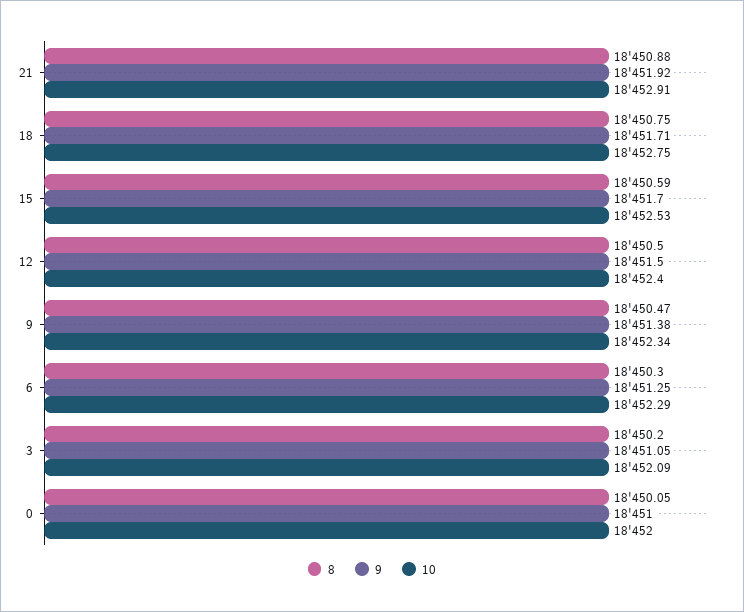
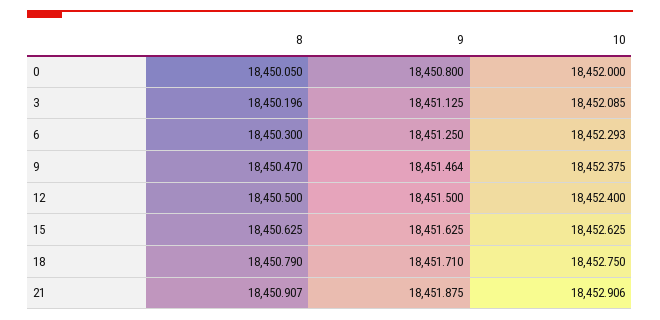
  {
    "8": {
-     "21": 18450.88,
+     "21": 18450.907,
-     "18": 18450.75,
+     "18": 18450.79,
-     "15": 18450.59,
+     "15": 18450.625,
      "12": 18450.5,
      "9": 18450.47,
      "6": 18450.3,
      "3": 18450.196,
      "0": 18450.05
    },
    "9": {
-     "21": 18451.92,
+     "21": 18451.875,
      "18": 18451.71,
-     "15": 18451.7,
+     "15": 18451.625,
      "12": 18451.5,
-     "9": 18451.38,
+     "9": 18451.464,
      "6": 18451.25,
-     "3": 18451.05,
+     "3": 18451.125,
-     "0": 18451
+     "0": 18450.8
    },
    "10": {
      "21": 18452.906,
      "18": 18452.75,
-     "15": 18452.53,
+     "15": 18452.625,
      "12": 18452.4,
-     "9": 18452.34,
+     "9": 18452.375,
      "6": 18452.293,
      "3": 18452.085,
      "0": 18452
    }
  }

